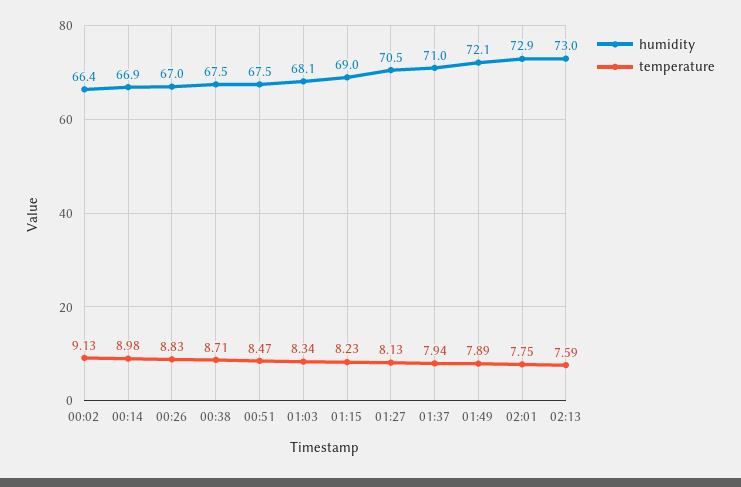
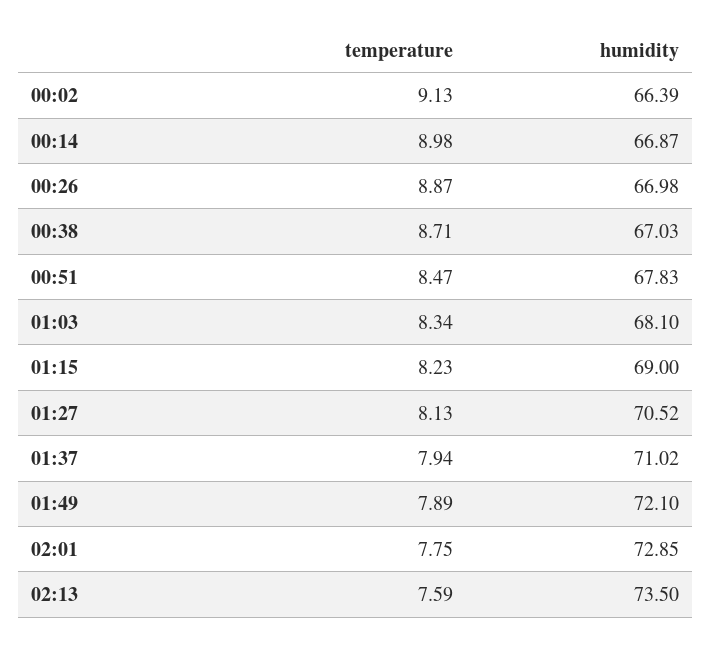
  {
    "humidity": {
      "00:02": 66.39,
      "00:14": 66.87,
      "00:26": 66.98,
-     "00:38": 67.5,
+     "00:38": 67.03,
-     "00:51": 67.5,
+     "00:51": 67.83,
      "01:03": 68.1,
      "01:15": 69,
      "01:27": 70.52,
      "01:37": 71.02,
      "01:49": 72.1,
      "02:01": 72.85,
-     "02:13": 73
+     "02:13": 73.5
    },
    "temperature": {
      "00:02": 9.13,
      "00:14": 8.98,
-     "00:26": 8.83,
+     "00:26": 8.87,
      "00:38": 8.71,
      "00:51": 8.47,
      "01:03": 8.34,
      "01:15": 8.23,
      "01:27": 8.13,
      "01:37": 7.94,
      "01:49": 7.89,
      "02:01": 7.75,
      "02:13": 7.59
    }
  }

